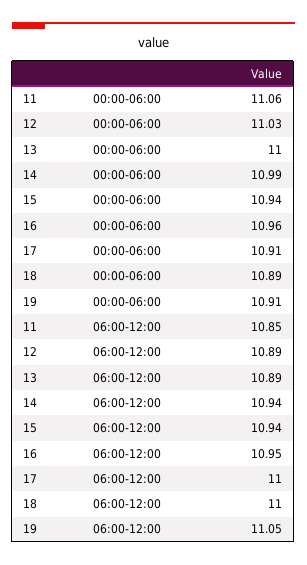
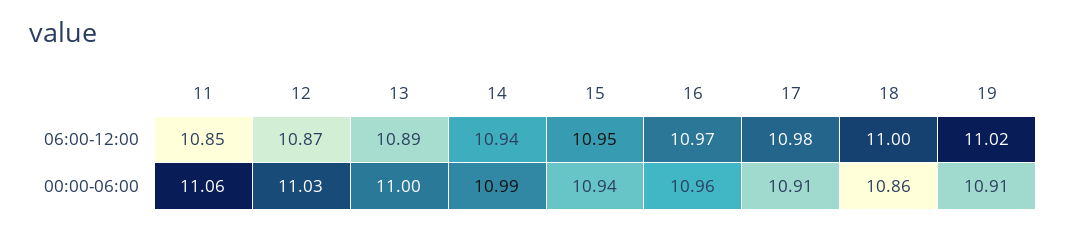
  {
    "11": {
      "00:00-06:00": 11.06,
      "06:00-12:00": 10.85
    },
    "12": {
      "00:00-06:00": 11.03,
-     "06:00-12:00": 10.89
+     "06:00-12:00": 10.87
    },
    "13": {
      "00:00-06:00": 11,
      "06:00-12:00": 10.89
    },
    "14": {
      "00:00-06:00": 10.99,
      "06:00-12:00": 10.94
    },
    "15": {
      "00:00-06:00": 10.94,
-     "06:00-12:00": 10.94
+     "06:00-12:00": 10.95
    },
    "16": {
      "00:00-06:00": 10.96,
-     "06:00-12:00": 10.95
+     "06:00-12:00": 10.97
    },
    "17": {
      "00:00-06:00": 10.91,
-     "06:00-12:00": 11
+     "06:00-12:00": 10.98
    },
    "18": {
-     "00:00-06:00": 10.89,
+     "00:00-06:00": 10.86,
      "06:00-12:00": 11
    },
    "19": {
      "00:00-06:00": 10.91,
-     "06:00-12:00": 11.05
+     "06:00-12:00": 11.02
    }
  }

